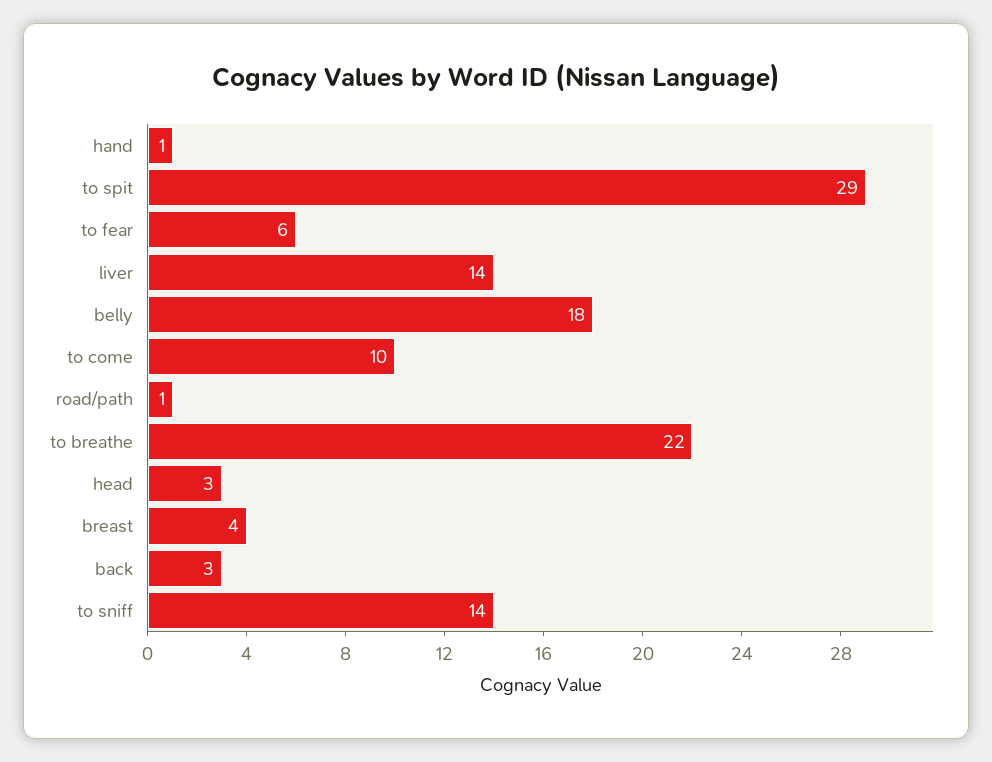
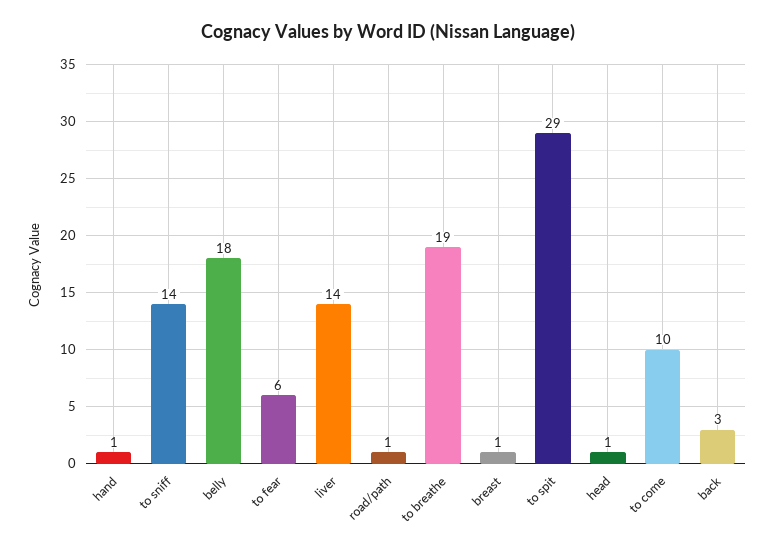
  {
    "hand": 1,
    "to spit": 29,
    "to fear": 6,
    "liver": 14,
    "belly": 18,
    "to come": 10,
    "road/path": 1,
-   "to breathe": 22,
+   "to breathe": 19,
-   "head": 3,
+   "head": 1,
-   "breast": 4,
+   "breast": 1,
    "back": 3,
    "to sniff": 14
  }

